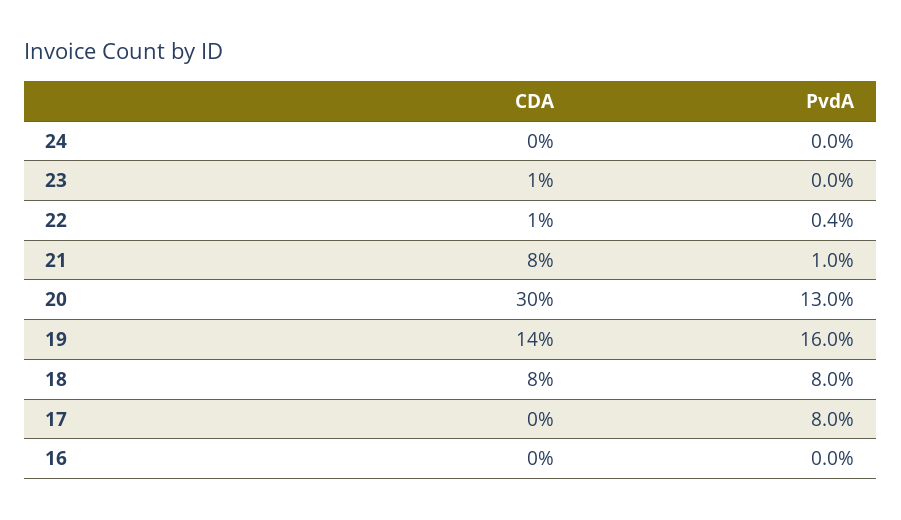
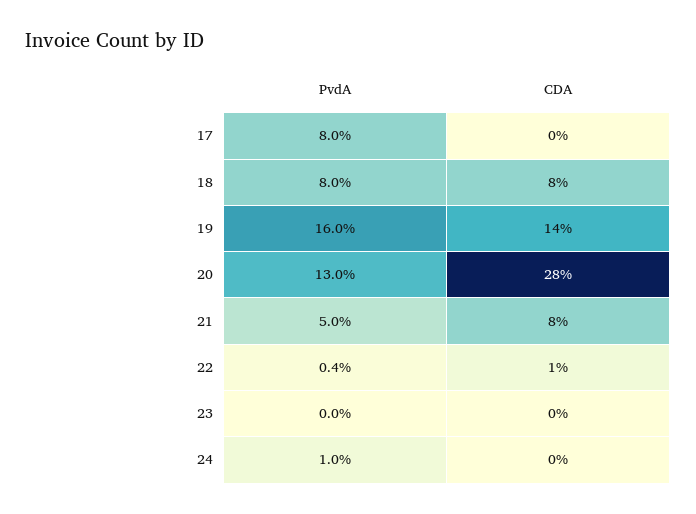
  {
    "CDA": {
      "24": 0,
-     "23": 1,
+     "23": 0,
      "22": 1,
      "21": 8,
-     "20": 30,
+     "20": 28,
      "19": 14,
      "18": 8,
-     "17": 0,
+     "17": 0
-     "16": 0
    },
    "PvdA": {
-     "24": 0,
+     "24": 1,
      "23": 0,
      "22": 0.4,
-     "21": 1,
+     "21": 5,
      "20": 13,
      "19": 16,
      "18": 8,
-     "17": 8,
+     "17": 8
-     "16": 0
    }
  }

